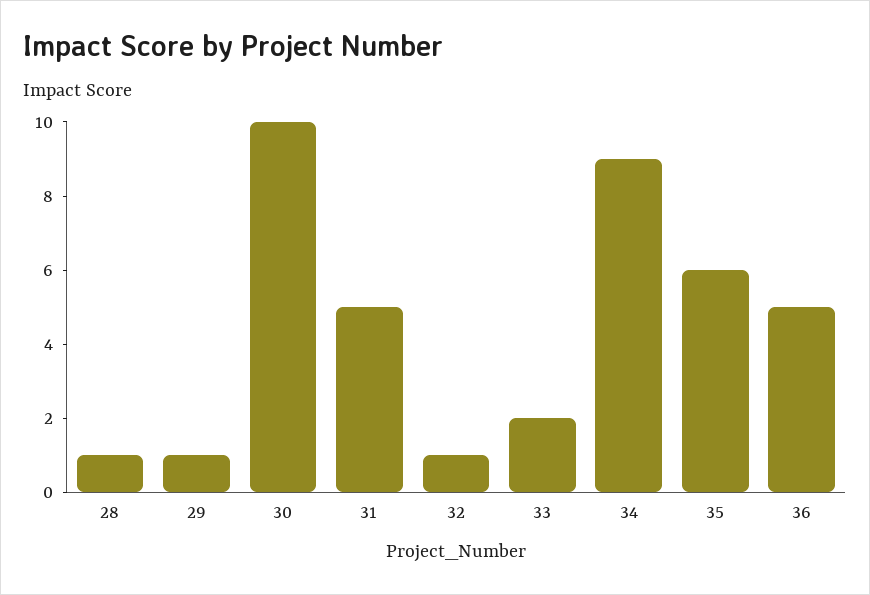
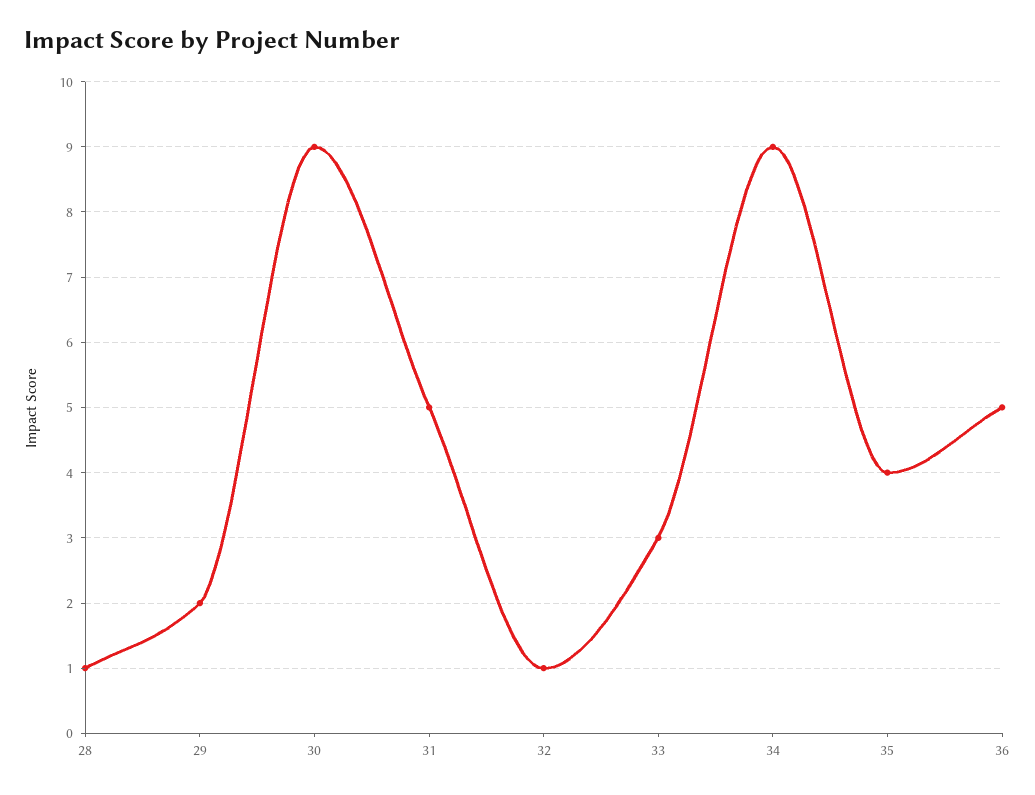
  {
    "28": 1,
-   "29": 1,
+   "29": 2,
-   "30": 10,
+   "30": 9,
    "31": 5,
    "32": 1,
-   "33": 2,
+   "33": 3,
    "34": 9,
-   "35": 6,
+   "35": 4,
    "36": 5
  }

